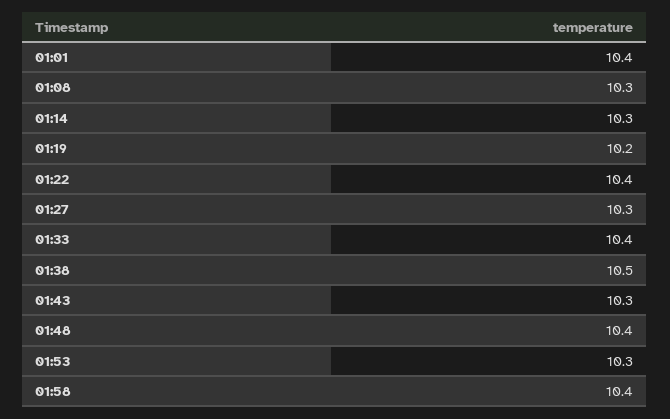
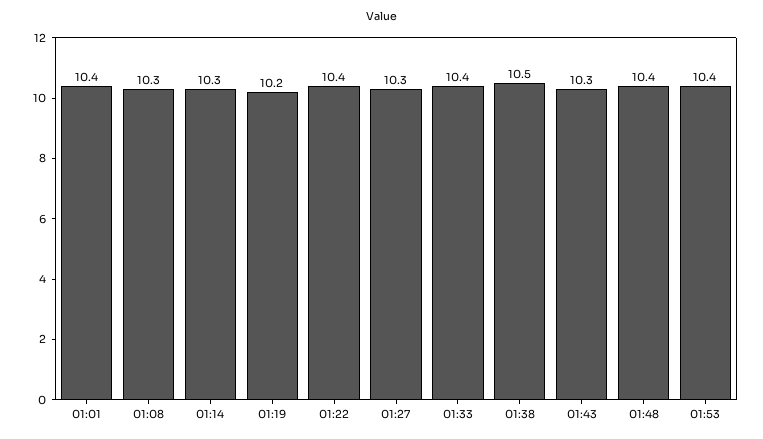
  {
    "01:01": 10.4,
    "01:08": 10.3,
    "01:14": 10.3,
    "01:19": 10.2,
    "01:22": 10.4,
    "01:27": 10.3,
    "01:33": 10.4,
    "01:38": 10.5,
    "01:43": 10.3,
    "01:48": 10.4,
-   "01:53": 10.3,
+   "01:53": 10.4
-   "01:58": 10.4
  }

